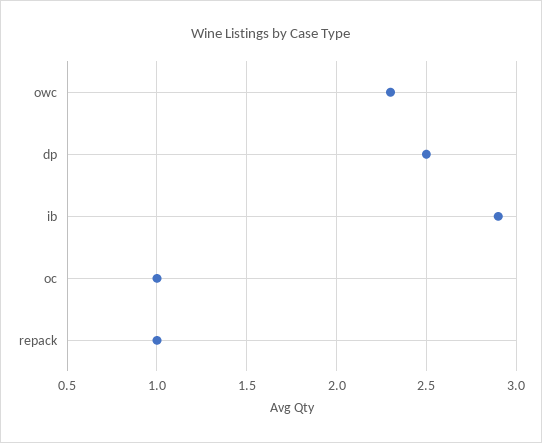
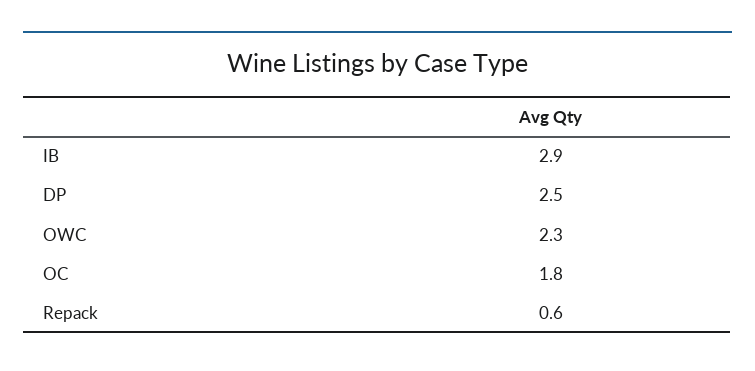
  {
    "owc": 2.3,
    "dp": 2.5,
    "ib": 2.9,
-   "oc": 1,
+   "oc": 1.8,
-   "repack": 1
+   "repack": 0.6
  }

